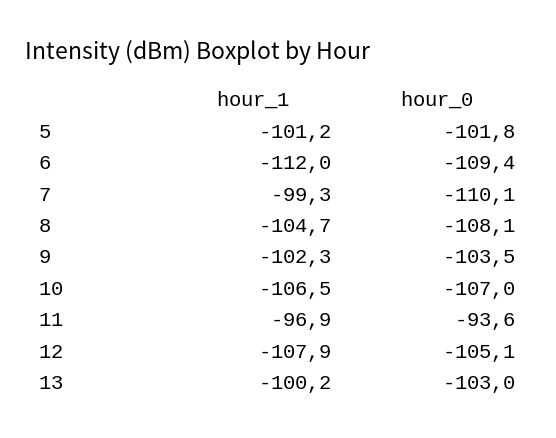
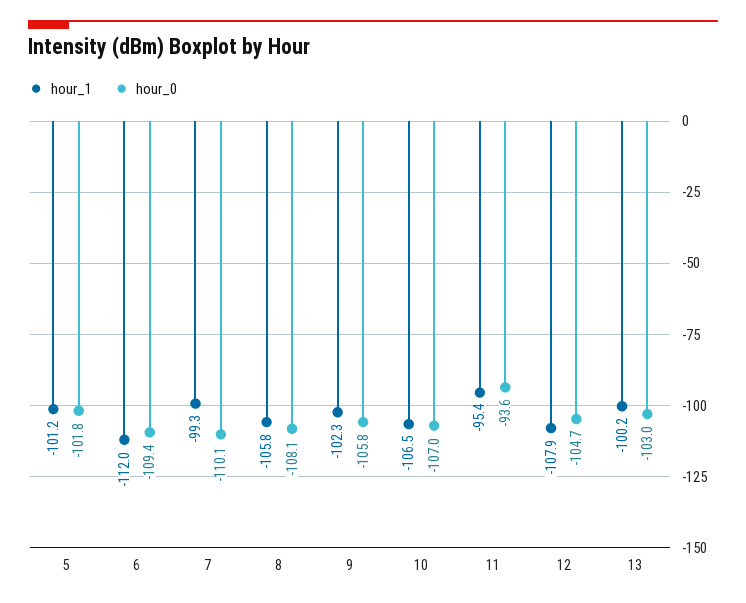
  {
    "hour_1": {
      "5": -101.2,
      "6": -112,
      "7": -99.3,
-     "8": -104.7,
+     "8": -105.8,
      "9": -102.3,
      "10": -106.5,
-     "11": -96.9,
+     "11": -95.4,
      "12": -107.9,
      "13": -100.2
    },
    "hour_0": {
      "5": -101.8,
      "6": -109.4,
      "7": -110.1,
      "8": -108.1,
-     "9": -103.5,
+     "9": -105.8,
      "10": -107,
      "11": -93.6,
-     "12": -105.1,
+     "12": -104.7,
      "13": -103
    }
  }

